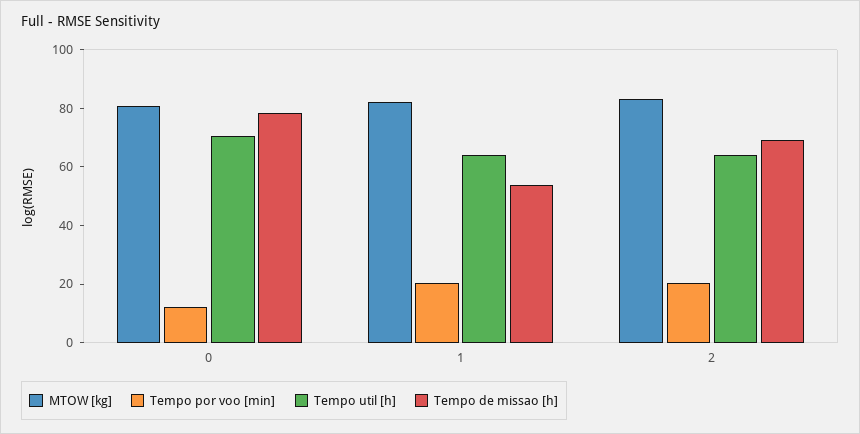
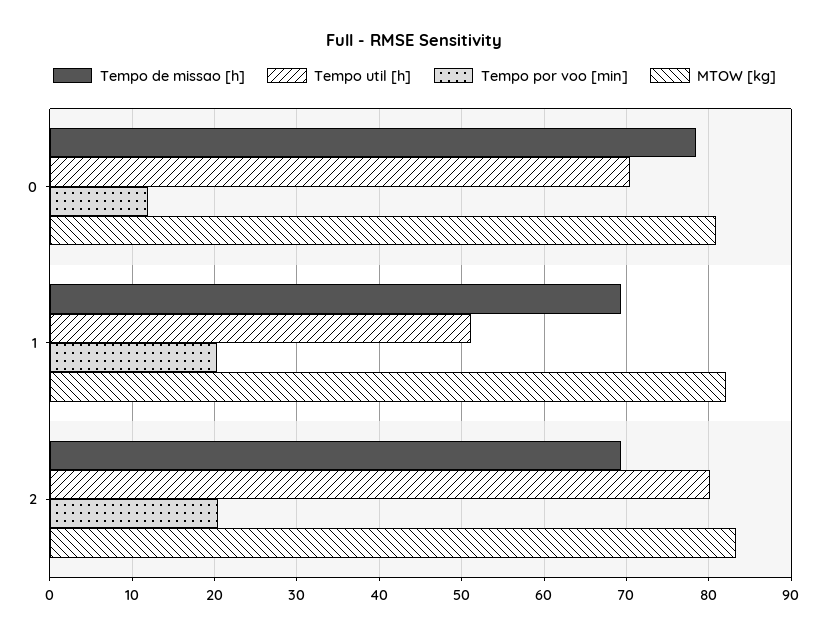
  {
    "MTOW [kg]": {
      "0": 81,
      "1": 82,
      "2": 83
    },
    "Tempo por voo [min]": {
      "0": 12,
      "1": 20,
      "2": 20
    },
    "Tempo util [h]": {
      "0": 70,
-     "1": 65,
+     "1": 51,
-     "2": 65
+     "2": 80
    },
    "Tempo de missao [h]": {
      "0": 78,
-     "1": 55,
+     "1": 69,
      "2": 69
    }
  }

